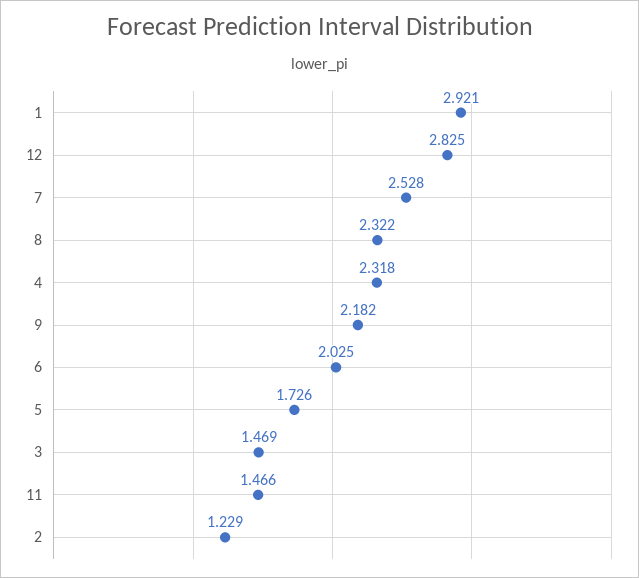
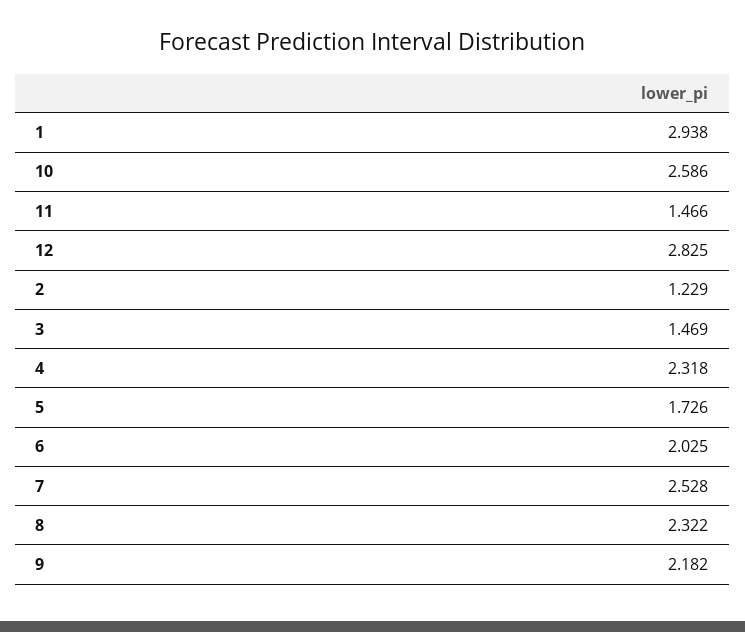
  {
-   "1": 2.921,
+   "1": 2.938,
    "12": 2.825,
    "7": 2.528,
    "8": 2.322,
    "4": 2.318,
    "9": 2.182,
    "6": 2.025,
    "5": 1.726,
    "3": 1.469,
    "11": 1.466,
-   "2": 1.229
+   "2": 1.229,
+   "10": 2.586
  }

